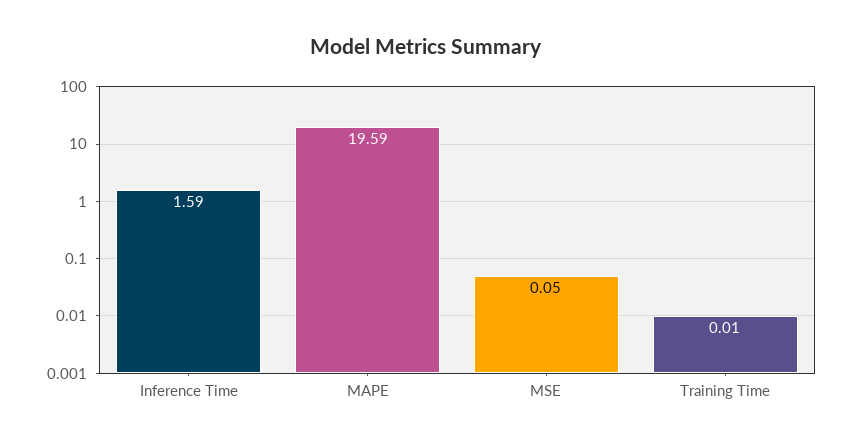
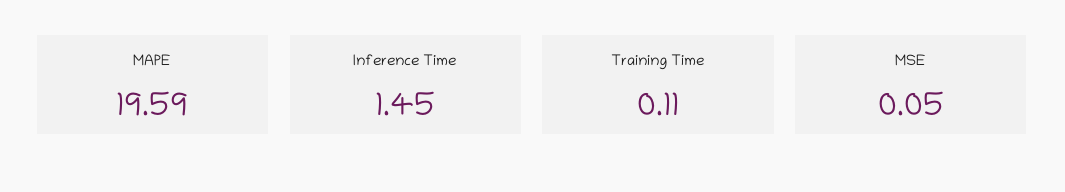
  {
-   "Inference Time": 1.59,
+   "Inference Time": 1.45,
    "MAPE": 19.59,
    "MSE": 0.05,
-   "Training Time": 0.01
+   "Training Time": 0.11
  }

